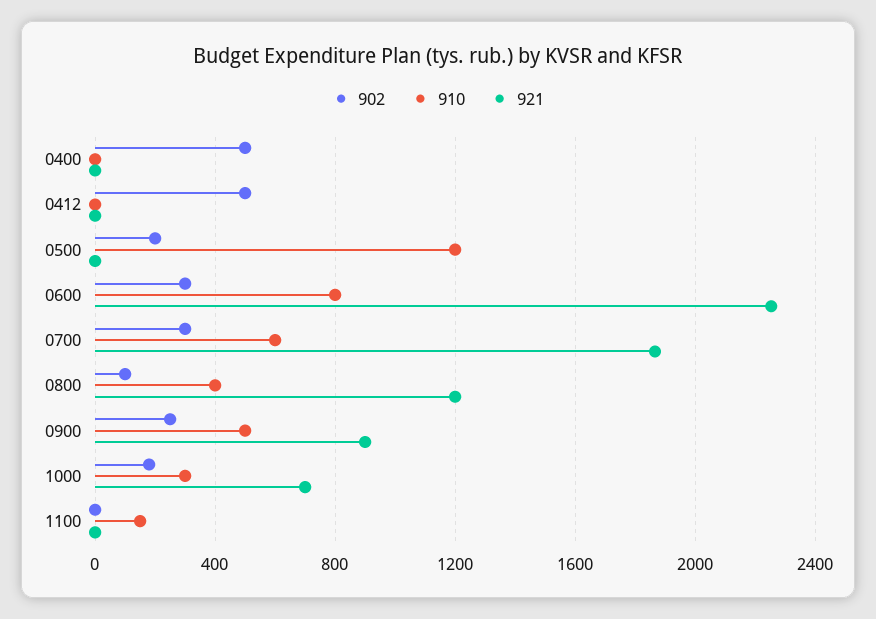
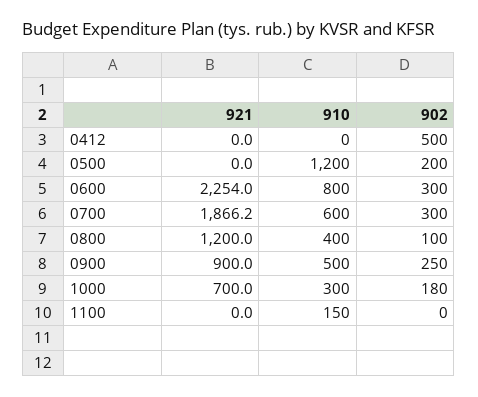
  {
    "902": {
-     "0400": 500,
      "0412": 500,
      "0500": 200,
      "0600": 300,
      "0700": 300,
      "0800": 100,
      "0900": 250,
      "1000": 180,
      "1100": 0
    },
    "910": {
-     "0400": 0,
      "0412": 0,
      "0500": 1200,
      "0600": 800,
      "0700": 600,
      "0800": 400,
      "0900": 500,
      "1000": 300,
      "1100": 150
    },
    "921": {
-     "0400": 0,
      "0412": 0,
      "0500": 0,
      "0600": 2254,
      "0700": 1866.2,
      "0800": 1200,
      "0900": 900,
      "1000": 700,
      "1100": 0
    }
  }

